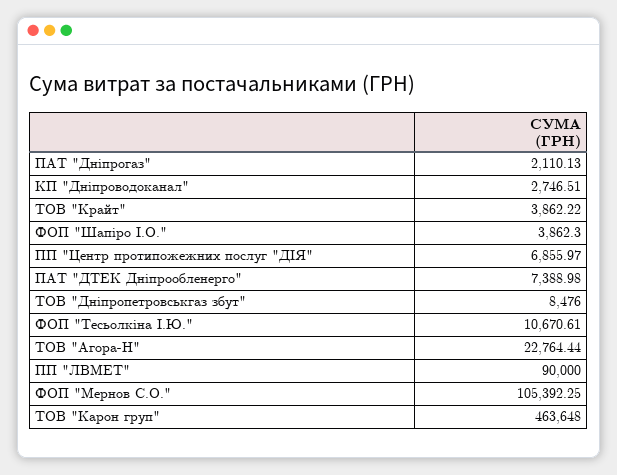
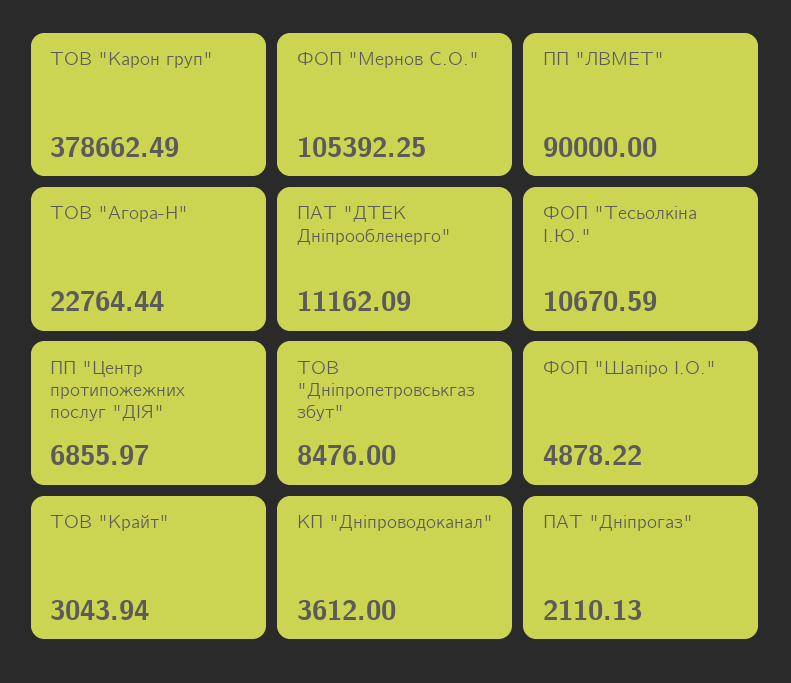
  {
    "ПАТ \"Дніпрогаз\"": 2110.13,
-   "КП \"Дніпроводоканал\"": 2746.51,
+   "КП \"Дніпроводоканал\"": 3612,
-   "ТОВ \"Крайт\"": 3862.22,
+   "ТОВ \"Крайт\"": 3043.94,
-   "ФОП \"Шапіро І.О.\"": 3862.3,
+   "ФОП \"Шапіро І.О.\"": 4878.22,
    "ПП \"Центр протипожежних послуг \"ДІЯ\"": 6855.97,
-   "ПАТ \"ДТЕК Дніпрообленерго\"": 7388.98,
+   "ПАТ \"ДТЕК Дніпрообленерго\"": 11162.09,
    "ТОВ \"Дніпропетровськгаз збут\"": 8476,
-   "ФОП \"Тесьолкіна І.Ю.\"": 10670.61,
+   "ФОП \"Тесьолкіна І.Ю.\"": 10670.59,
    "ТОВ \"Агора-Н\"": 22764.44,
    "ПП \"ЛВМЕТ\"": 90000,
    "ФОП \"Мернов С.О.\"": 105392.25,
-   "ТОВ \"Карон груп\"": 463648
+   "ТОВ \"Карон груп\"": 378662.49
  }

